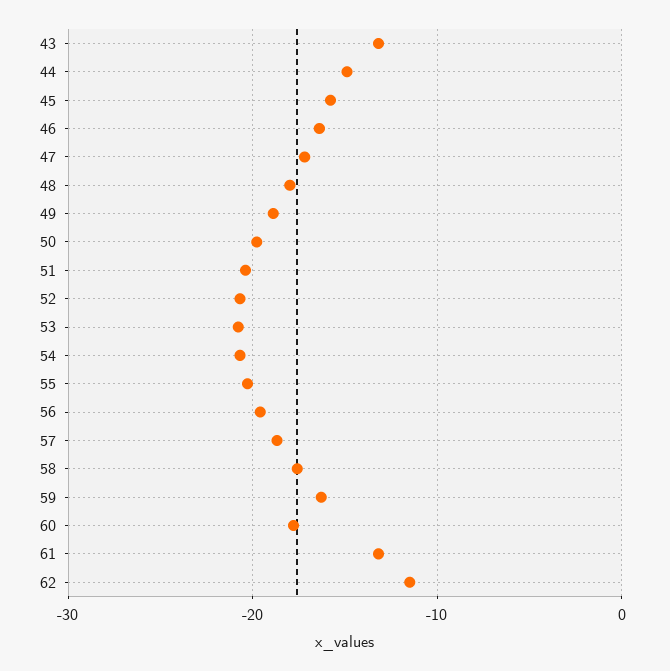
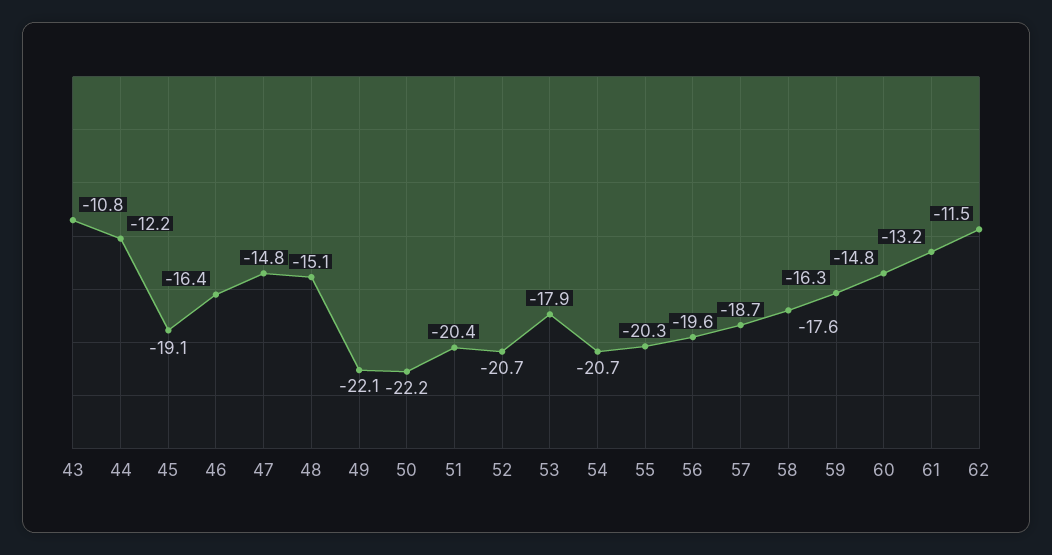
  {
-   "43": -13,
+   "43": -10.8,
-   "44": -15,
+   "44": -12.2,
-   "45": -16,
+   "45": -19.1,
    "46": -16.4,
-   "47": -17,
+   "47": -14.8,
-   "48": -18,
+   "48": -15.1,
-   "49": -19,
+   "49": -22.1,
-   "50": -20,
+   "50": -22.2,
    "51": -20.4,
    "52": -20.7,
-   "53": -21,
+   "53": -17.9,
    "54": -20.7,
    "55": -20.3,
    "56": -19.6,
    "57": -18.7,
    "58": -17.6,
    "59": -16.3,
-   "60": -18,
+   "60": -14.8,
    "61": -13.2,
    "62": -11.5
  }

